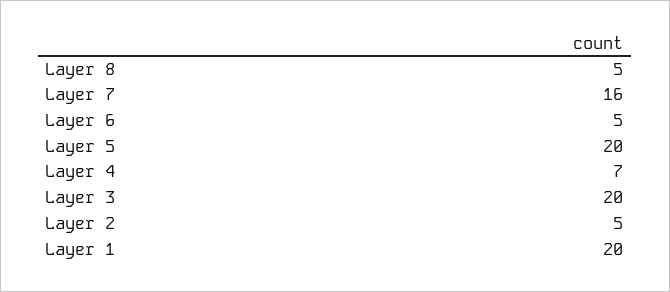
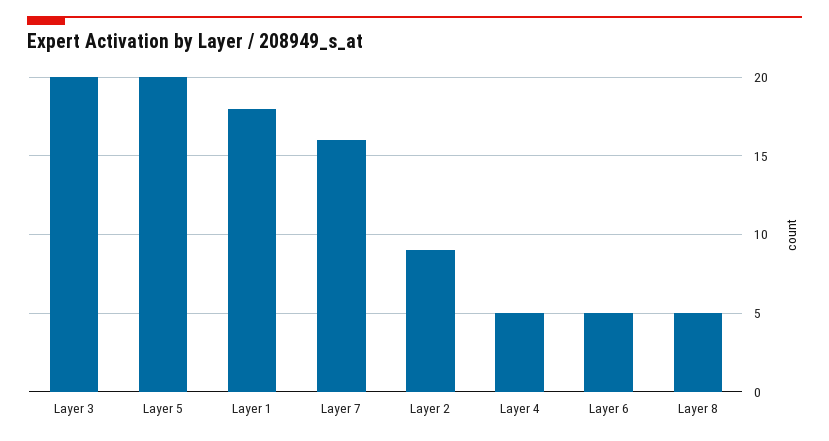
  {
    "Layer 8": 5,
    "Layer 7": 16,
    "Layer 6": 5,
    "Layer 5": 20,
-   "Layer 4": 7,
+   "Layer 4": 5,
    "Layer 3": 20,
-   "Layer 2": 5,
+   "Layer 2": 9,
-   "Layer 1": 20
+   "Layer 1": 18
  }

